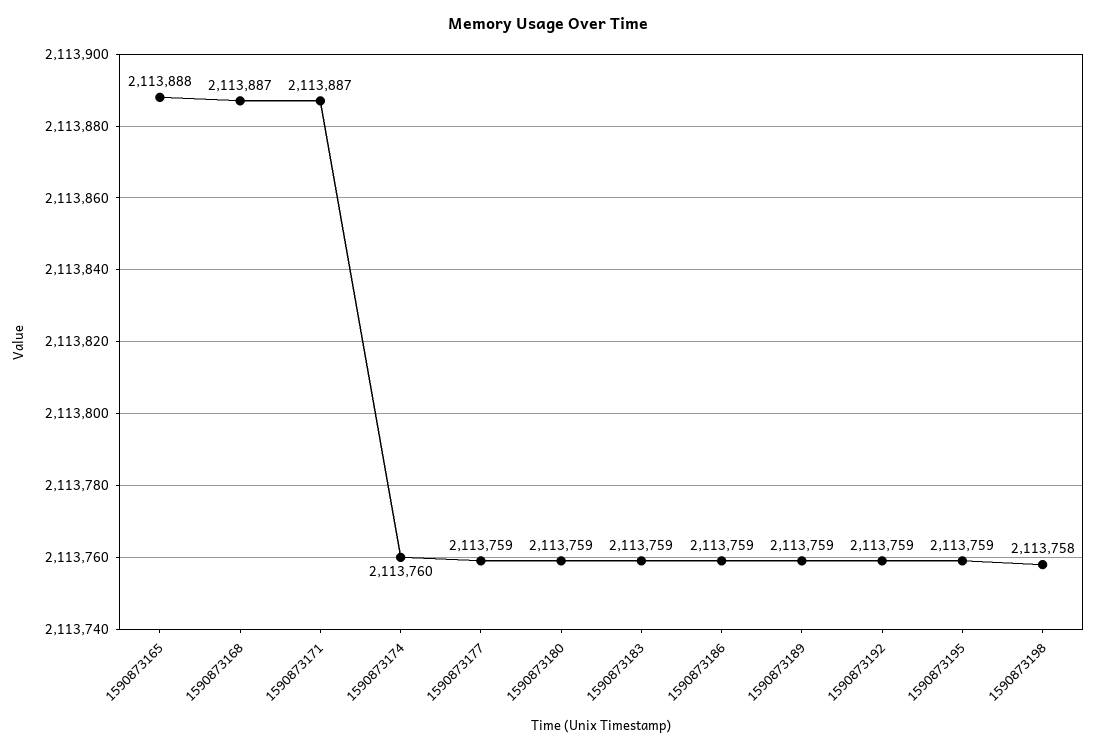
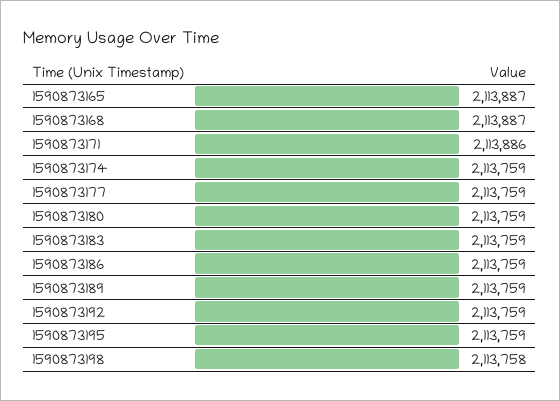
  {
-   "1590873165": 2113888,
+   "1590873165": 2113887,
    "1590873168": 2113887,
-   "1590873171": 2113887,
+   "1590873171": 2113886,
-   "1590873174": 2113760,
+   "1590873174": 2113759,
    "1590873177": 2113759,
    "1590873180": 2113759,
    "1590873183": 2113759,
    "1590873186": 2113759,
    "1590873189": 2113759,
    "1590873192": 2113759,
    "1590873195": 2113759,
    "1590873198": 2113758
  }

